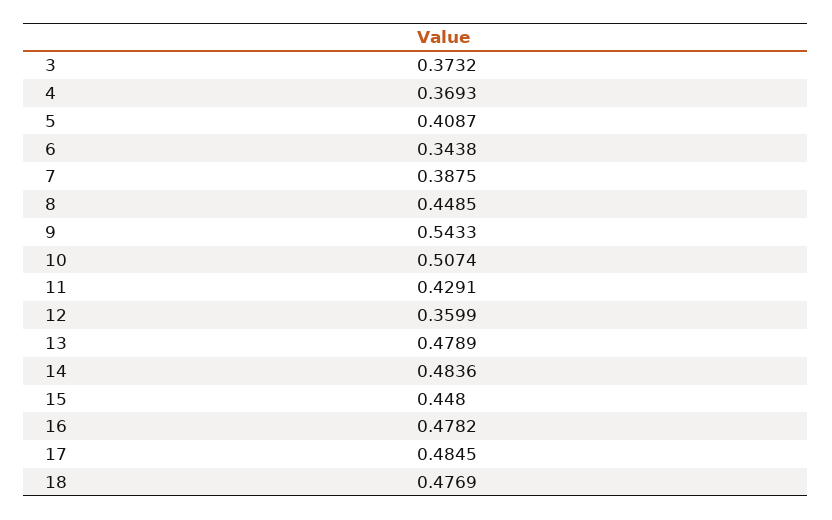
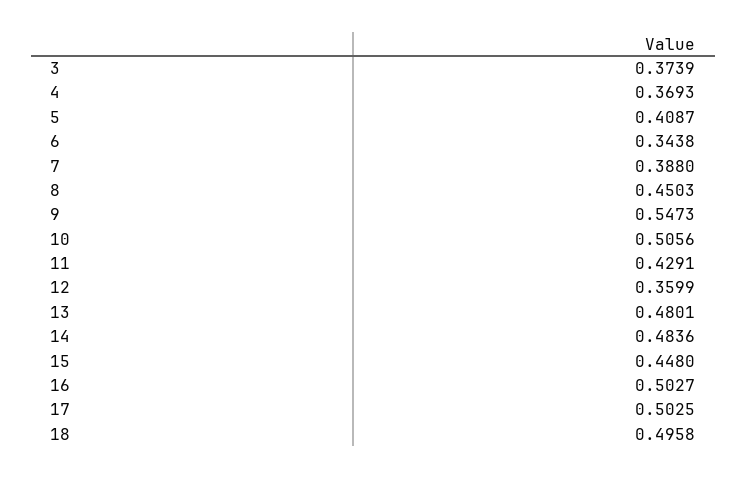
  {
-   "3": 0.3732,
+   "3": 0.3739,
    "4": 0.3693,
    "5": 0.4087,
    "6": 0.3438,
-   "7": 0.3875,
+   "7": 0.388,
-   "8": 0.4485,
+   "8": 0.4503,
-   "9": 0.5433,
+   "9": 0.5473,
-   "10": 0.5074,
+   "10": 0.5056,
    "11": 0.4291,
    "12": 0.3599,
-   "13": 0.4789,
+   "13": 0.4801,
    "14": 0.4836,
    "15": 0.448,
-   "16": 0.4782,
+   "16": 0.5027,
-   "17": 0.4845,
+   "17": 0.5025,
-   "18": 0.4769
+   "18": 0.4958
  }

